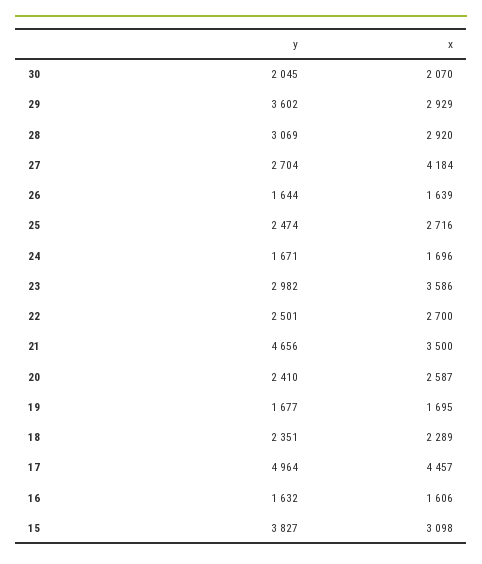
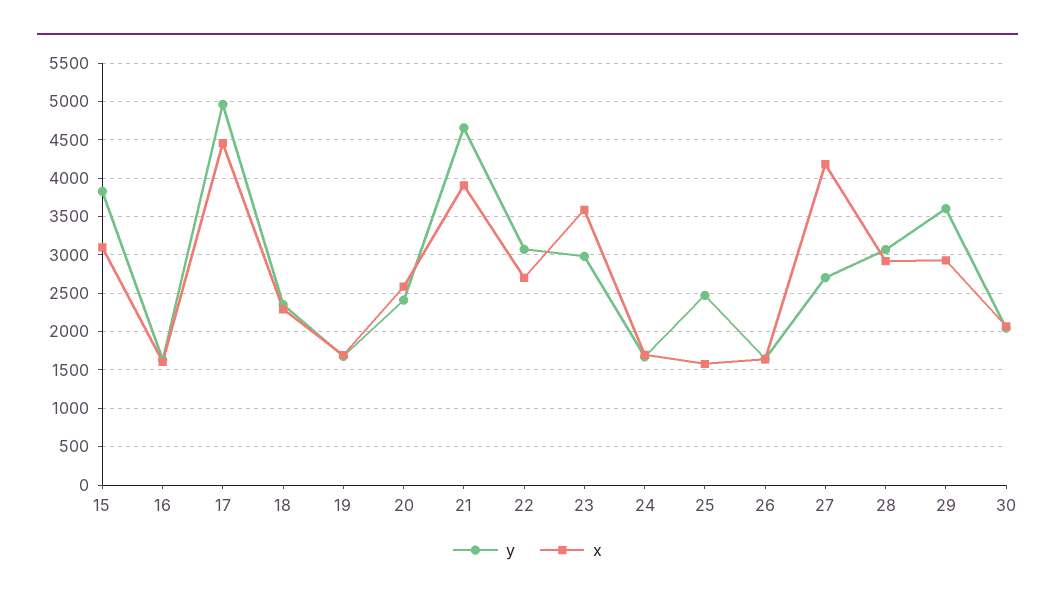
  {
    "y": {
      "30": 2045,
      "29": 3602,
      "28": 3069,
      "27": 2704,
      "26": 1644,
      "25": 2474,
      "24": 1671,
      "23": 2982,
-     "22": 2501,
+     "22": 3100,
      "21": 4656,
      "20": 2410,
      "19": 1677,
      "18": 2351,
      "17": 4964,
      "16": 1632,
      "15": 3827
    },
    "x": {
      "30": 2070,
      "29": 2929,
      "28": 2920,
      "27": 4184,
      "26": 1639,
-     "25": 2716,
+     "25": 1600,
      "24": 1696,
      "23": 3586,
      "22": 2700,
-     "21": 3500,
+     "21": 3900,
      "20": 2587,
      "19": 1695,
      "18": 2289,
      "17": 4457,
      "16": 1606,
      "15": 3098
    }
  }

